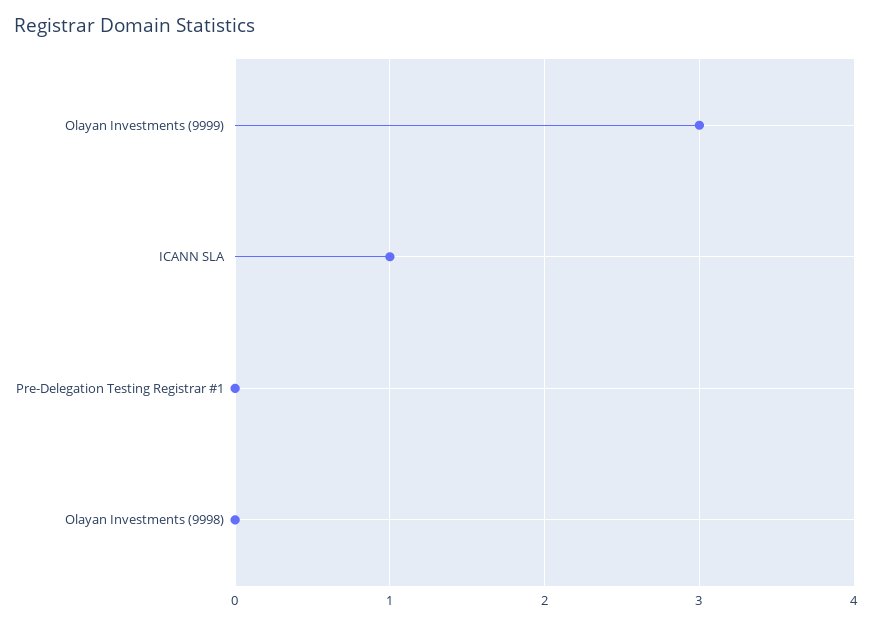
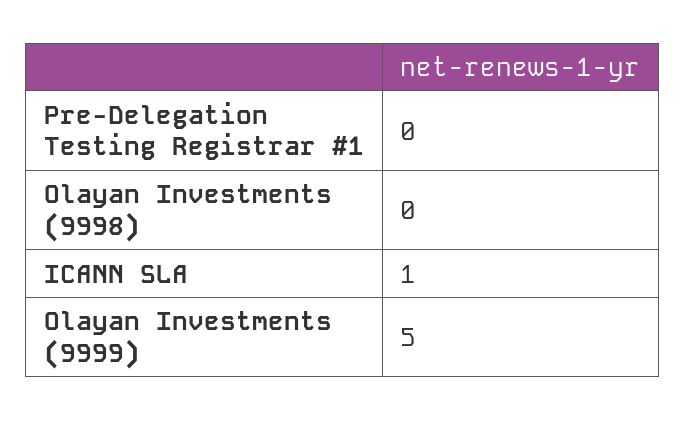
  {
-   "Olayan Investments (9999)": 3,
+   "Olayan Investments (9999)": 5,
    "ICANN SLA": 1,
    "Pre-Delegation Testing Registrar #1": 0,
    "Olayan Investments (9998)": 0
  }

